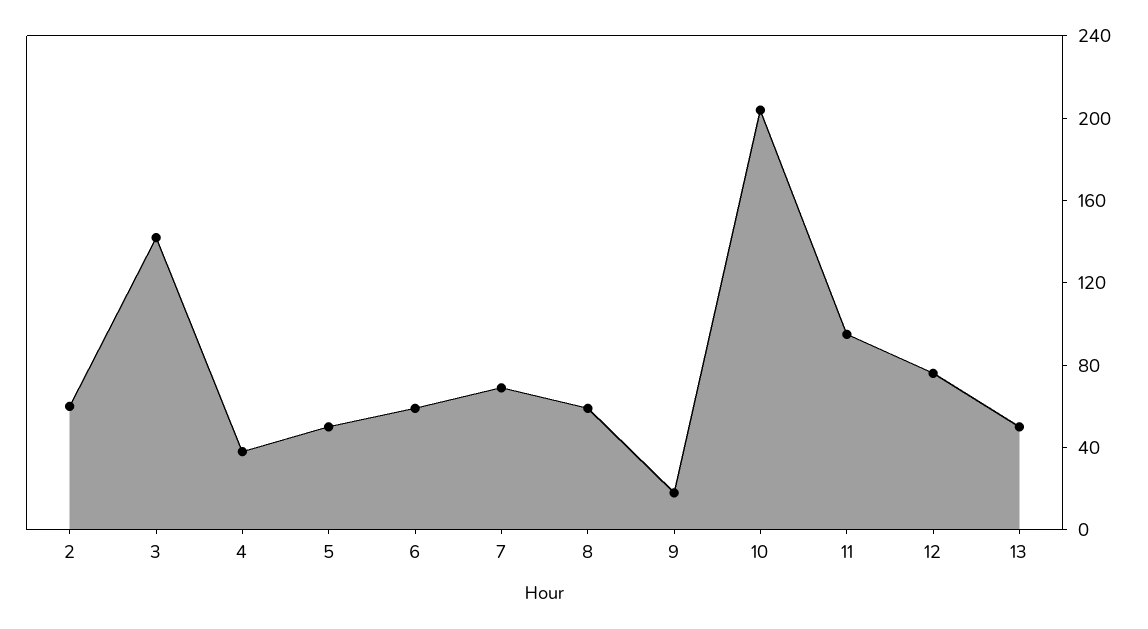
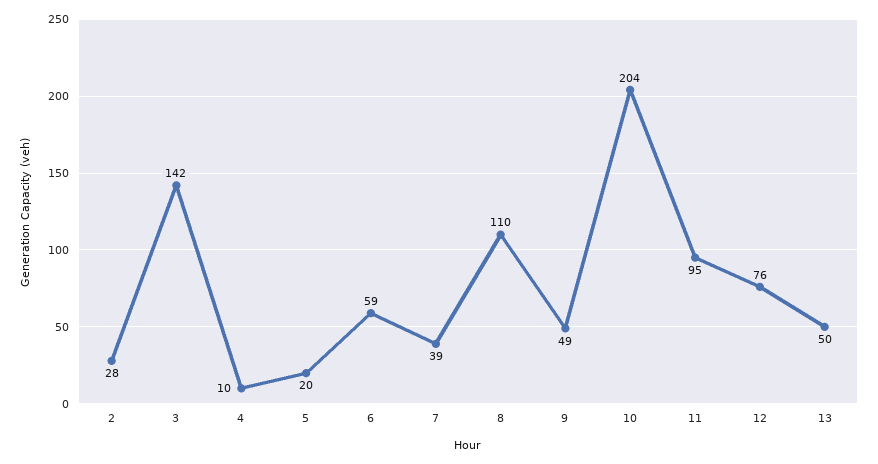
  {
-   "2": 60,
+   "2": 28,
    "3": 142,
-   "4": 40,
+   "4": 10,
-   "5": 50,
+   "5": 20,
    "6": 59,
-   "7": 70,
+   "7": 39,
-   "8": 60,
+   "8": 110,
-   "9": 20,
+   "9": 49,
    "10": 204,
    "11": 95,
    "12": 76,
    "13": 50
  }

